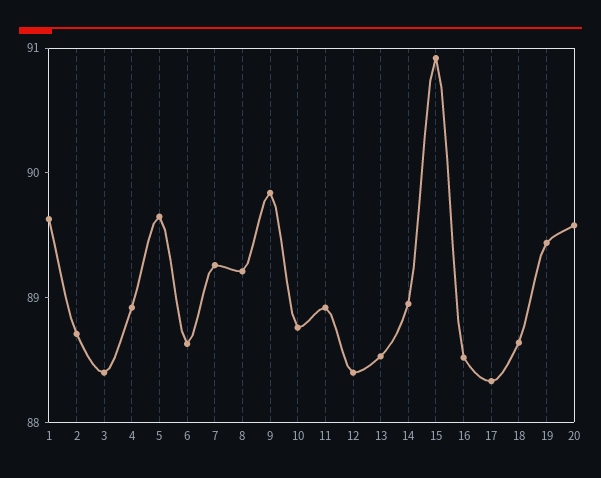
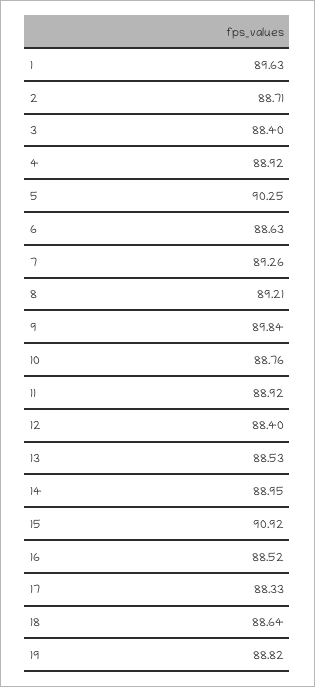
  {
    "1": 89.63,
    "2": 88.71,
    "3": 88.4,
    "4": 88.92,
-   "5": 89.6,
+   "5": 90.25,
    "6": 88.63,
    "7": 89.26,
    "8": 89.21,
    "9": 89.84,
    "10": 88.76,
    "11": 88.92,
    "12": 88.4,
    "13": 88.53,
    "14": 88.95,
    "15": 90.92,
    "16": 88.52,
    "17": 88.33,
    "18": 88.64,
-   "19": 89.4,
+   "19": 88.82
-   "20": 89.6
  }

